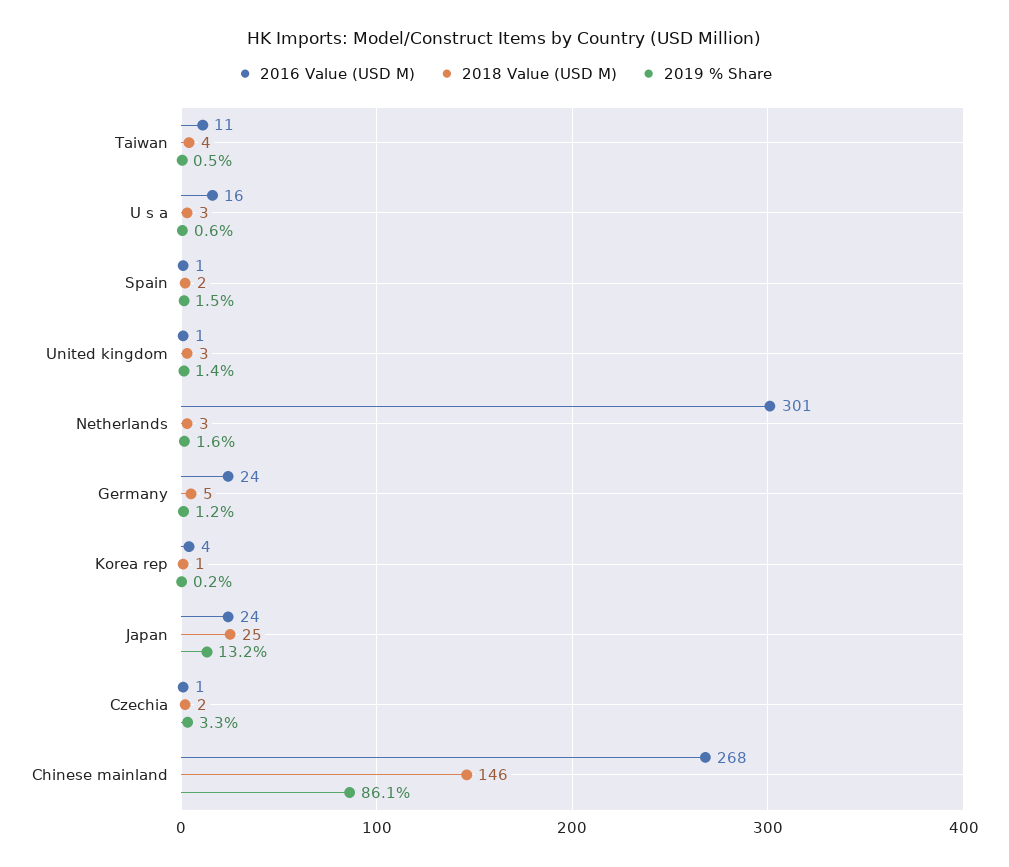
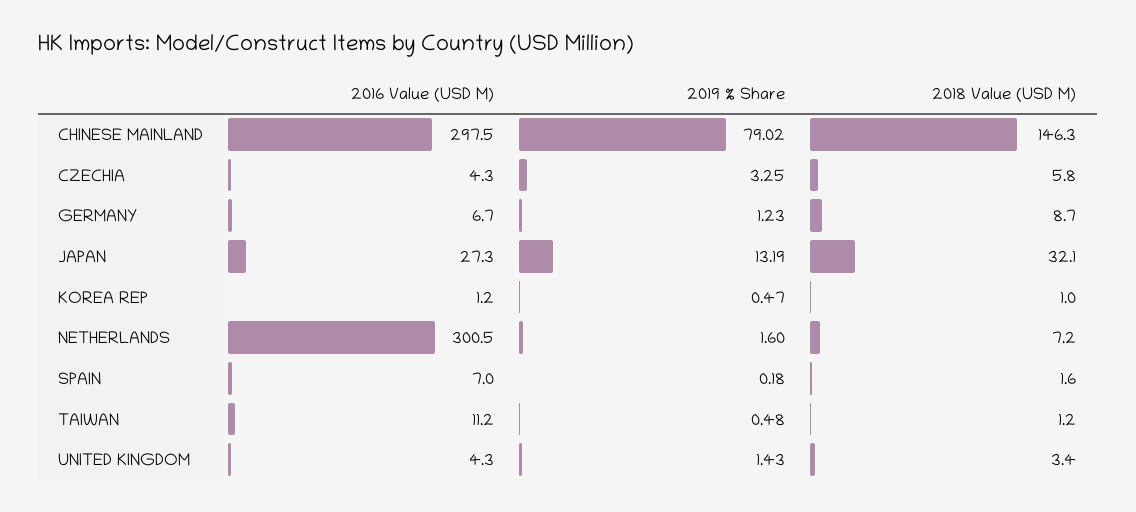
  {
    "2016 Value (USD M)": {
      "Taiwan": 11.2,
-     "U s a": 16,
-     "Spain": 1,
+     "Spain": 7,
-     "United kingdom": 1,
+     "United kingdom": 4.3,
      "Netherlands": 300.5,
-     "Germany": 24,
+     "Germany": 6.7,
-     "Korea rep": 4,
+     "Korea rep": 1.2,
-     "Japan": 24,
+     "Japan": 27.3,
-     "Czechia": 1,
+     "Czechia": 4.3,
-     "Chinese mainland": 268
+     "Chinese mainland": 297.5
    },
    "2018 Value (USD M)": {
-     "Taiwan": 4,
+     "Taiwan": 1.2,
-     "U s a": 3,
      "Spain": 1.6,
      "United kingdom": 3.4,
-     "Netherlands": 3,
+     "Netherlands": 7.2,
-     "Germany": 5,
+     "Germany": 8.7,
      "Korea rep": 1,
-     "Japan": 25,
+     "Japan": 32.1,
-     "Czechia": 2,
+     "Czechia": 5.8,
      "Chinese mainland": 146.3
    },
    "2019 % Share": {
      "Taiwan": 0.48,
-     "U s a": 0.6,
-     "Spain": 1.5,
+     "Spain": 0.18,
      "United kingdom": 1.43,
      "Netherlands": 1.6,
      "Germany": 1.23,
-     "Korea rep": 0.2,
+     "Korea rep": 0.47,
      "Japan": 13.19,
      "Czechia": 3.25,
-     "Chinese mainland": 86.1
+     "Chinese mainland": 79.02
    }
  }

